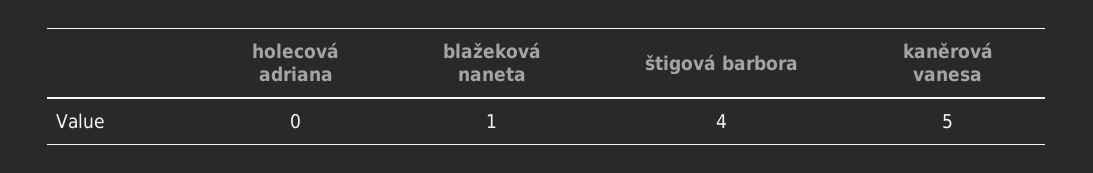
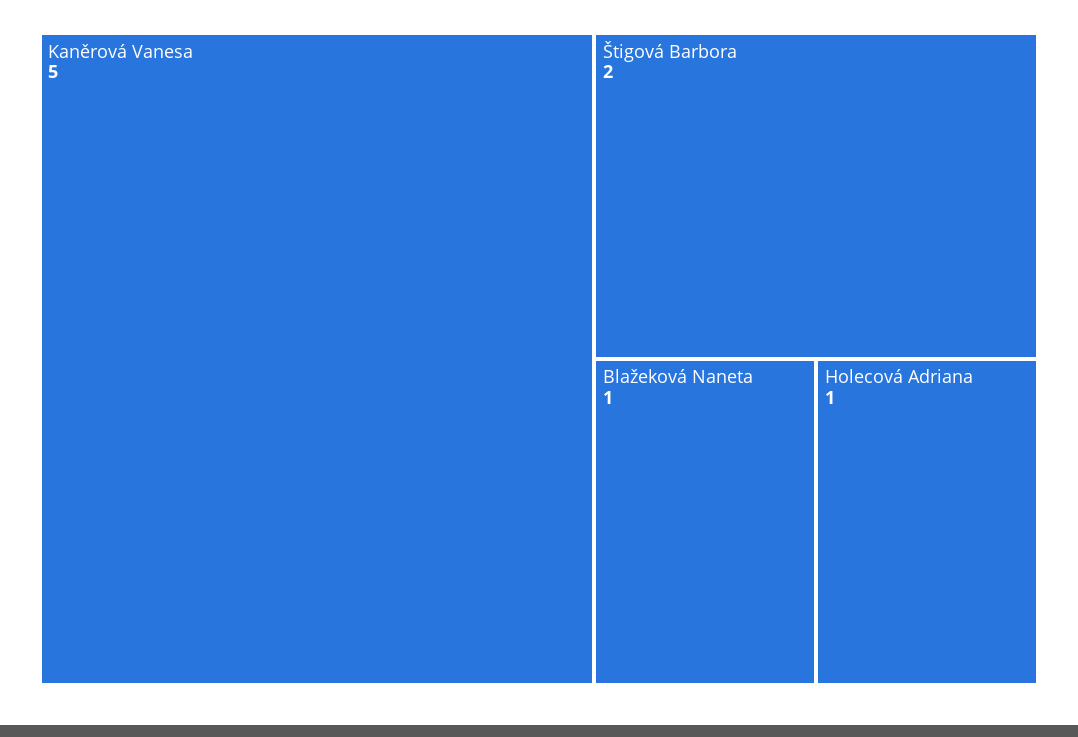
  {
-   "holecová adriana": 0,
+   "holecová adriana": 1,
    "blažeková naneta": 1,
-   "štigová barbora": 4,
+   "štigová barbora": 2,
    "kaněrová vanesa": 5
  }

